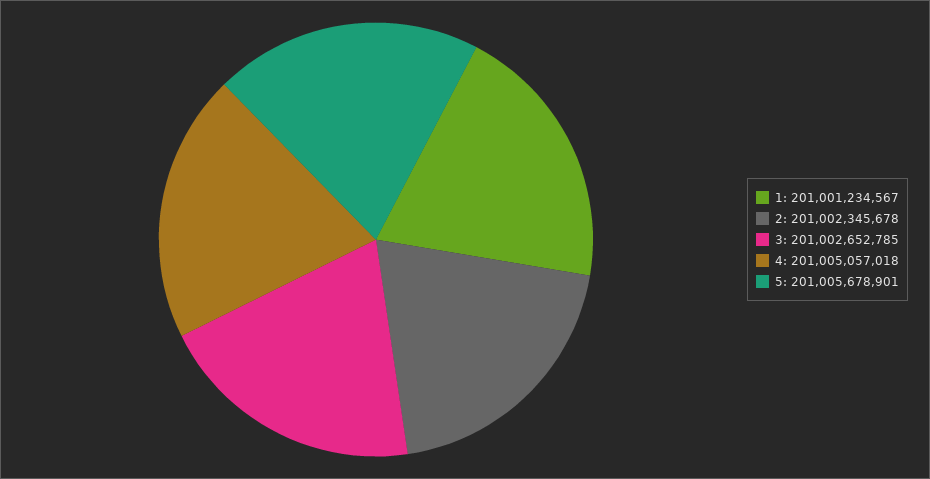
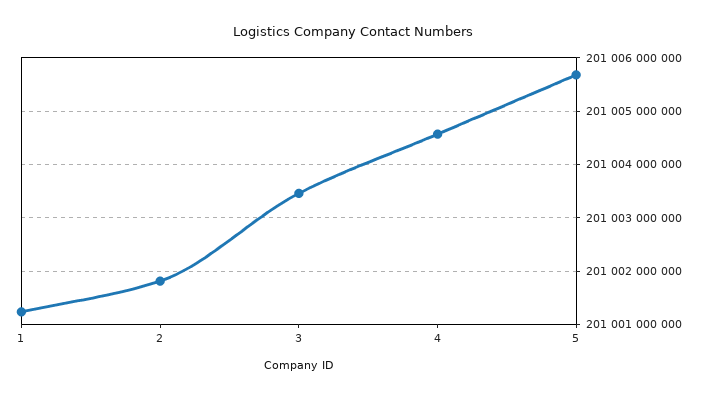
  {
    "1": 201001234567,
-   "2": 201002345678,
+   "2": 201001800000,
-   "3": 201002652785,
+   "3": 201003400000,
-   "4": 201005057018,
+   "4": 201004600000,
    "5": 201005678901
  }

